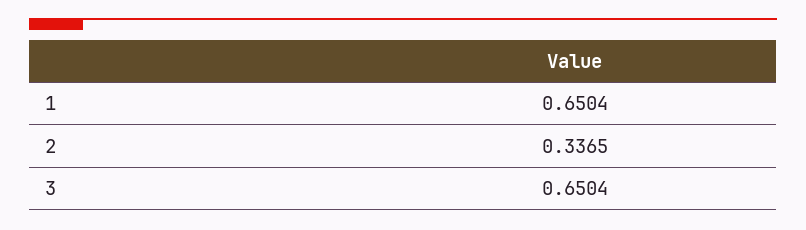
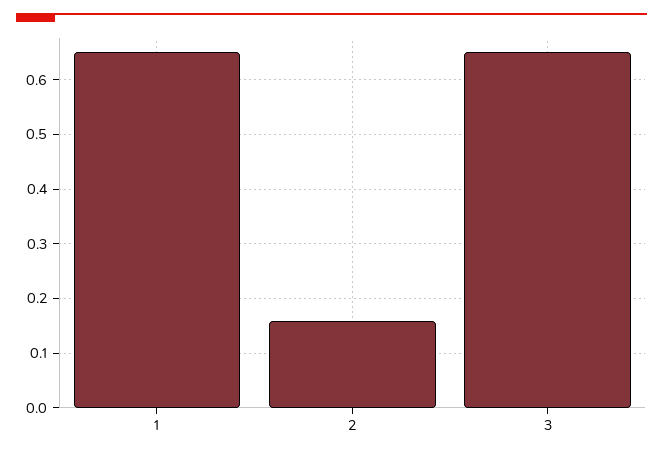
  {
    "1": 0.6504,
-   "2": 0.3365,
+   "2": 0.16,
    "3": 0.6504
  }

